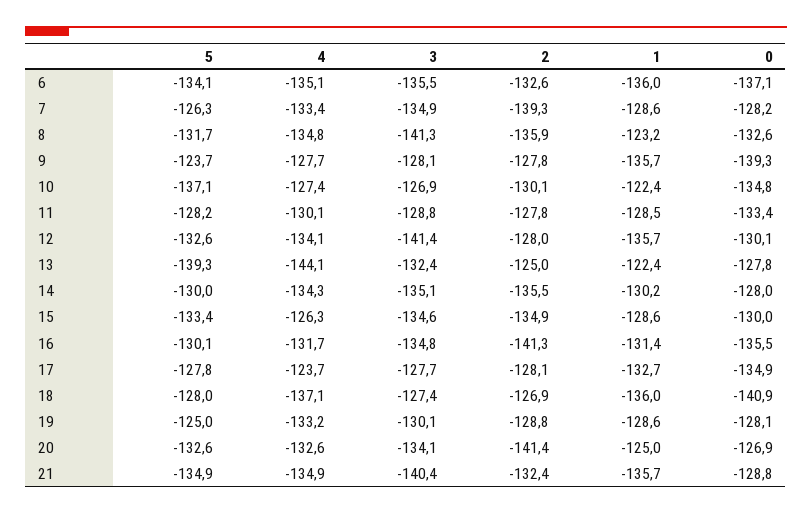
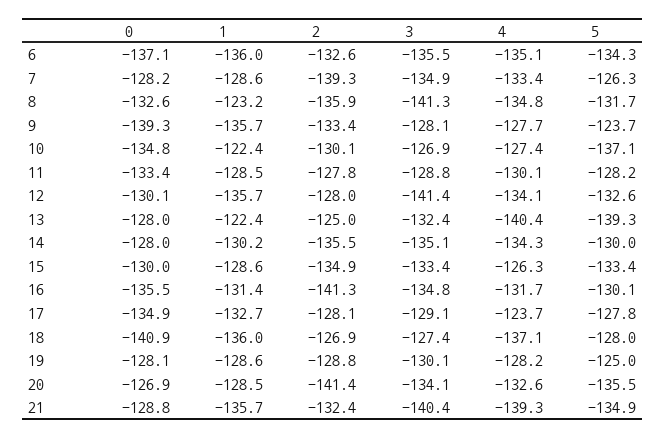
  {
    "5": {
-     "6": -134.1,
+     "6": -134.3,
      "7": -126.3,
      "8": -131.7,
      "9": -123.7,
      "10": -137.1,
      "11": -128.2,
      "12": -132.6,
      "13": -139.3,
      "14": -130,
      "15": -133.4,
      "16": -130.1,
      "17": -127.8,
      "18": -128,
      "19": -125,
-     "20": -132.6,
+     "20": -135.5,
      "21": -134.9
    },
    "4": {
      "6": -135.1,
      "7": -133.4,
      "8": -134.8,
      "9": -127.7,
      "10": -127.4,
      "11": -130.1,
      "12": -134.1,
-     "13": -144.1,
+     "13": -140.4,
      "14": -134.3,
      "15": -126.3,
      "16": -131.7,
      "17": -123.7,
      "18": -137.1,
-     "19": -133.2,
+     "19": -128.2,
      "20": -132.6,
-     "21": -134.9
+     "21": -139.3
    },
    "3": {
      "6": -135.5,
      "7": -134.9,
      "8": -141.3,
      "9": -128.1,
      "10": -126.9,
      "11": -128.8,
      "12": -141.4,
      "13": -132.4,
      "14": -135.1,
-     "15": -134.6,
+     "15": -133.4,
      "16": -134.8,
-     "17": -127.7,
+     "17": -129.1,
      "18": -127.4,
      "19": -130.1,
      "20": -134.1,
      "21": -140.4
    },
    "2": {
      "6": -132.6,
      "7": -139.3,
      "8": -135.9,
-     "9": -127.8,
+     "9": -133.4,
      "10": -130.1,
      "11": -127.8,
      "12": -128,
      "13": -125,
      "14": -135.5,
      "15": -134.9,
      "16": -141.3,
      "17": -128.1,
      "18": -126.9,
      "19": -128.8,
      "20": -141.4,
      "21": -132.4
    },
    "1": {
      "6": -136,
      "7": -128.6,
      "8": -123.2,
      "9": -135.7,
      "10": -122.4,
      "11": -128.5,
      "12": -135.7,
      "13": -122.4,
      "14": -130.2,
      "15": -128.6,
      "16": -131.4,
      "17": -132.7,
      "18": -136,
      "19": -128.6,
-     "20": -125,
+     "20": -128.5,
      "21": -135.7
    },
    "0": {
      "6": -137.1,
      "7": -128.2,
      "8": -132.6,
      "9": -139.3,
      "10": -134.8,
      "11": -133.4,
      "12": -130.1,
-     "13": -127.8,
+     "13": -128,
      "14": -128,
      "15": -130,
      "16": -135.5,
      "17": -134.9,
      "18": -140.9,
      "19": -128.1,
      "20": -126.9,
      "21": -128.8
    }
  }

